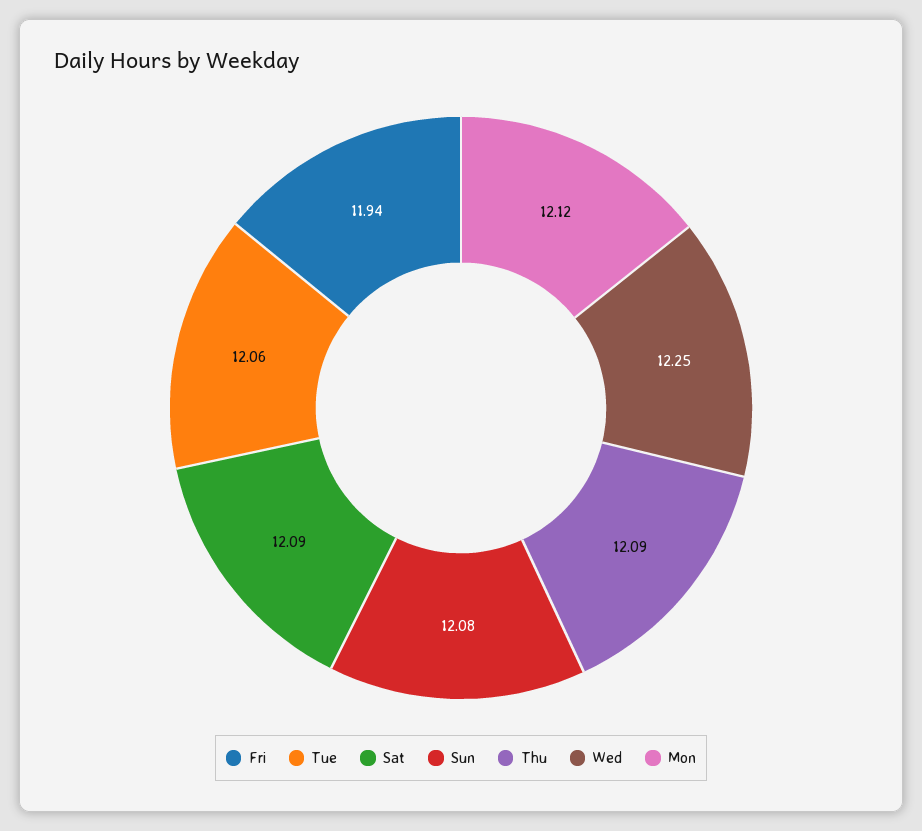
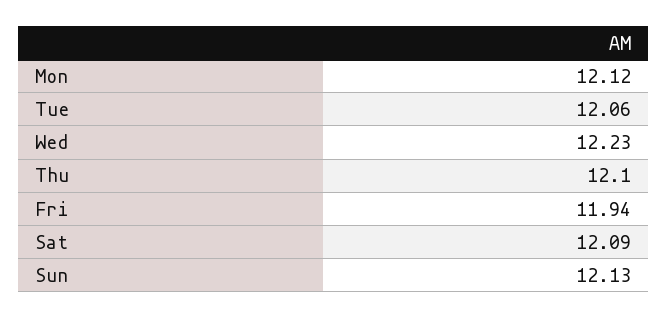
  {
    "Fri": 11.94,
    "Tue": 12.06,
    "Sat": 12.09,
-   "Sun": 12.08,
+   "Sun": 12.13,
-   "Thu": 12.09,
+   "Thu": 12.1,
-   "Wed": 12.25,
+   "Wed": 12.23,
    "Mon": 12.12
  }

